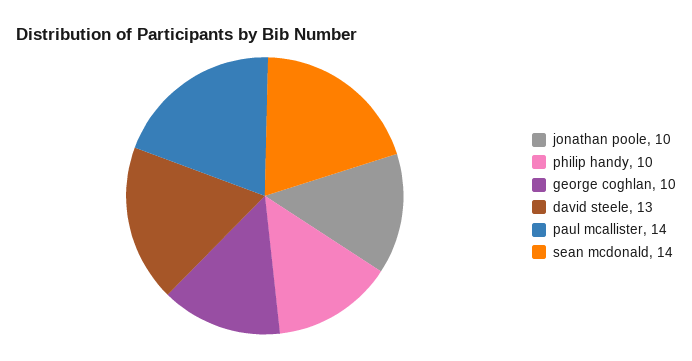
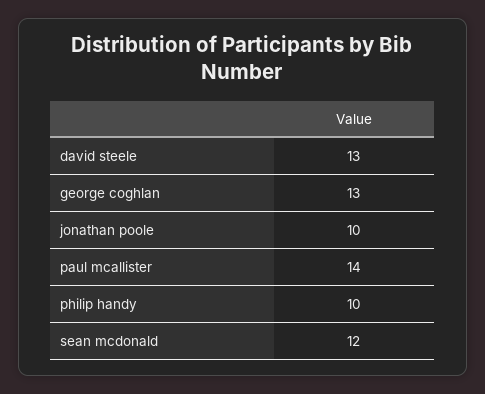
  {
    "jonathan poole": 10,
    "philip handy": 10,
-   "george coghlan": 10,
+   "george coghlan": 13,
    "david steele": 13,
    "paul mcallister": 14,
-   "sean mcdonald": 14
+   "sean mcdonald": 12
  }

